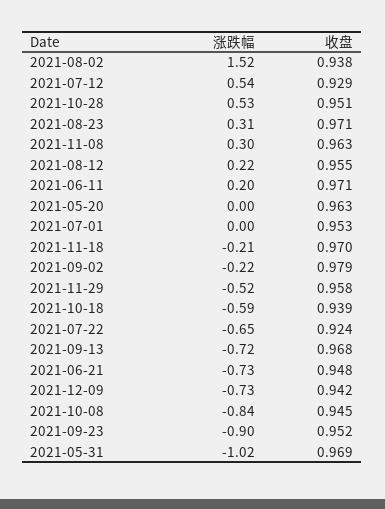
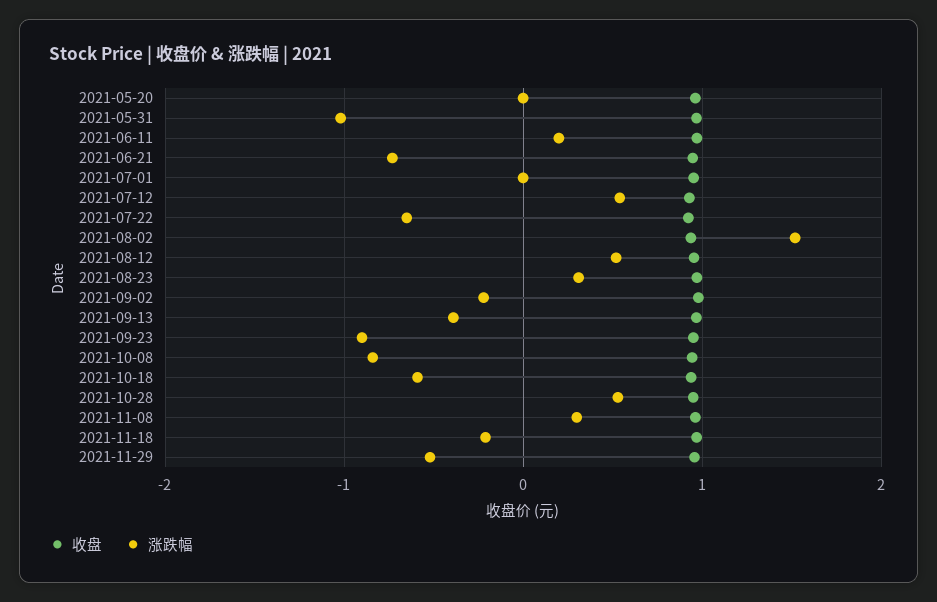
  {
    "涨跌幅": {
      "2021-08-02": 1.52,
      "2021-07-12": 0.54,
      "2021-10-28": 0.53,
      "2021-08-23": 0.31,
      "2021-11-08": 0.3,
-     "2021-08-12": 0.22,
+     "2021-08-12": 0.5,
      "2021-06-11": 0.2,
      "2021-05-20": 0,
      "2021-07-01": 0,
      "2021-11-18": -0.21,
      "2021-09-02": -0.22,
      "2021-11-29": -0.52,
      "2021-10-18": -0.59,
      "2021-07-22": -0.65,
-     "2021-09-13": -0.72,
+     "2021-09-13": -0.4,
      "2021-06-21": -0.73,
-     "2021-12-09": -0.73,
      "2021-10-08": -0.84,
      "2021-09-23": -0.9,
      "2021-05-31": -1.02
    },
    "收盘": {
      "2021-08-02": 0.938,
      "2021-07-12": 0.929,
      "2021-10-28": 0.951,
      "2021-08-23": 0.971,
      "2021-11-08": 0.963,
      "2021-08-12": 0.955,
      "2021-06-11": 0.971,
      "2021-05-20": 0.963,
      "2021-07-01": 0.953,
      "2021-11-18": 0.97,
      "2021-09-02": 0.979,
      "2021-11-29": 0.958,
      "2021-10-18": 0.939,
      "2021-07-22": 0.924,
      "2021-09-13": 0.968,
      "2021-06-21": 0.948,
-     "2021-12-09": 0.942,
      "2021-10-08": 0.945,
      "2021-09-23": 0.952,
      "2021-05-31": 0.969
    }
  }

